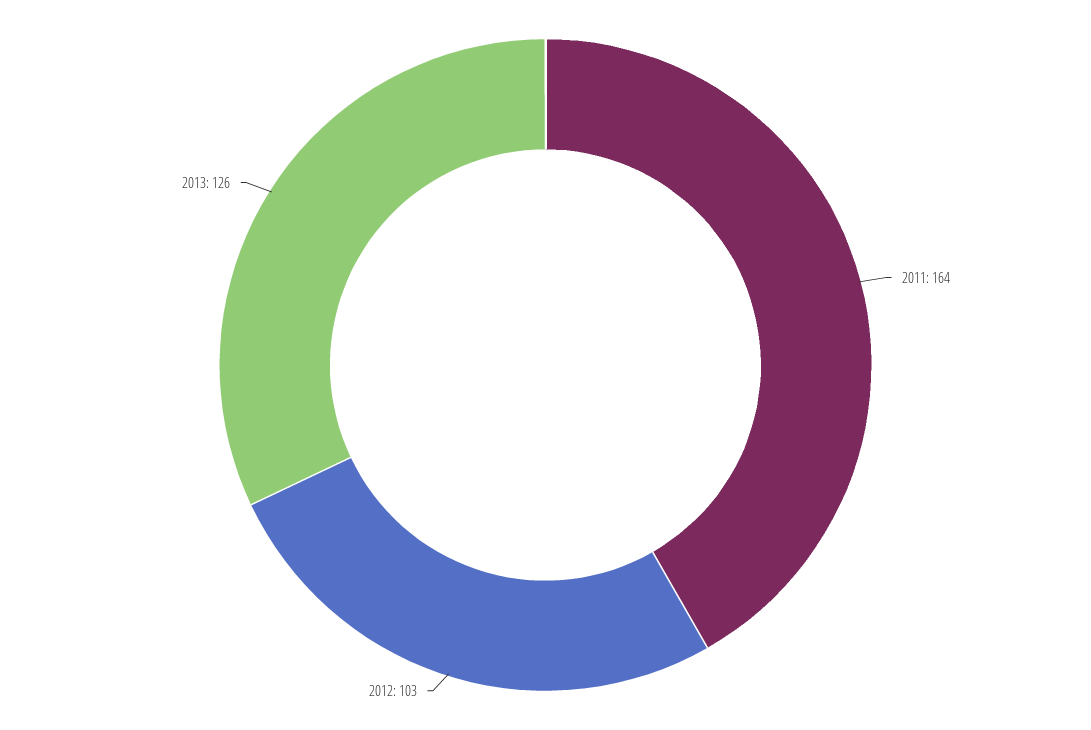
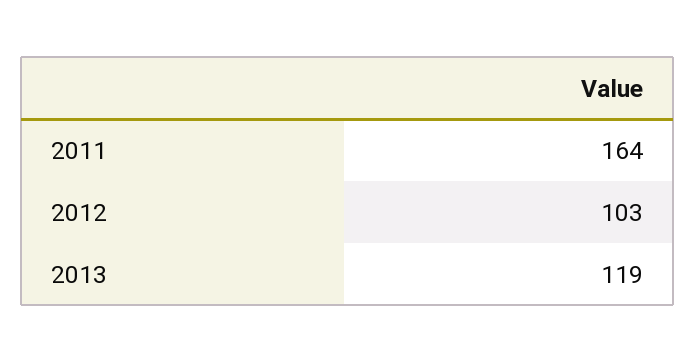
  {
    "2011": 164,
    "2012": 103,
-   "2013": 126
+   "2013": 119
  }

